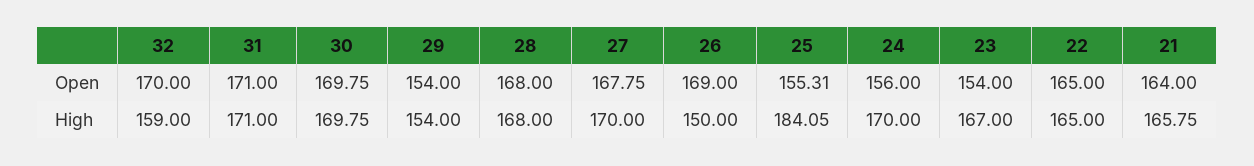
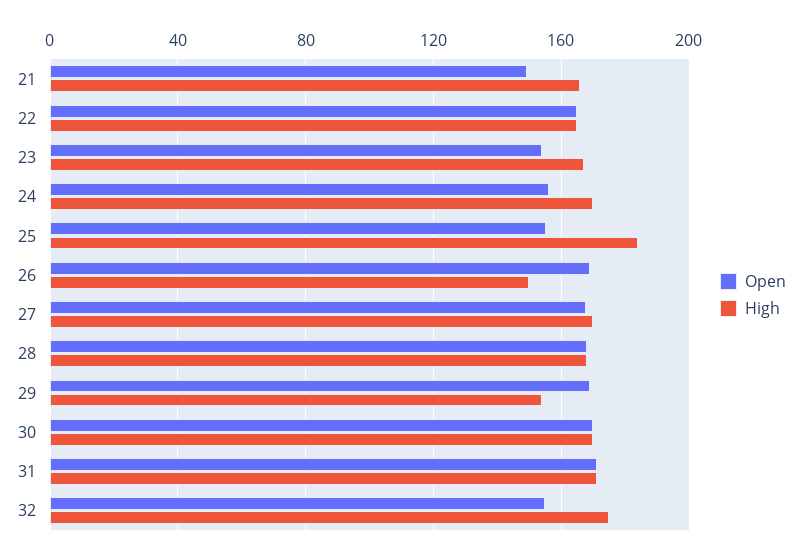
  {
    "Open": {
-     "32": 170,
+     "32": 155,
      "31": 171,
      "30": 169.75,
-     "29": 154,
+     "29": 170,
      "28": 168,
      "27": 167.75,
      "26": 169,
      "25": 155.31,
      "24": 156,
      "23": 154,
      "22": 165,
-     "21": 164
+     "21": 150
    },
    "High": {
-     "32": 159,
+     "32": 175,
      "31": 171,
      "30": 169.75,
      "29": 154,
      "28": 168,
      "27": 170,
      "26": 150,
      "25": 184.05,
      "24": 170,
      "23": 167,
      "22": 165,
      "21": 165.75
    }
  }

